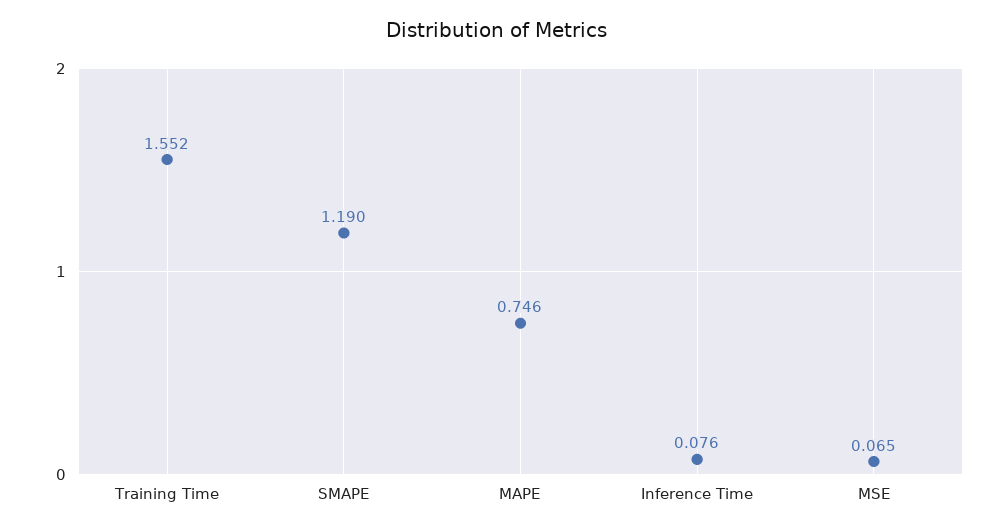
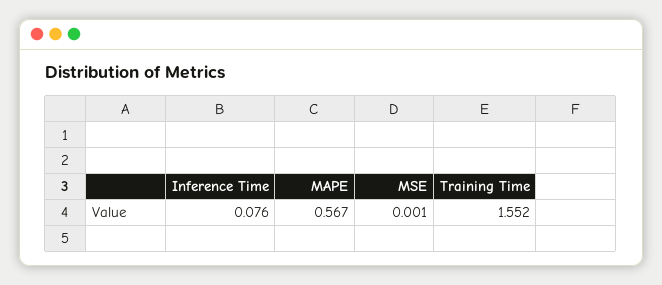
  {
    "Training Time": 1.552,
-   "SMAPE": 1.19,
-   "MAPE": 0.746,
+   "MAPE": 0.567,
    "Inference Time": 0.076,
-   "MSE": 0.065
+   "MSE": 0.001
  }

